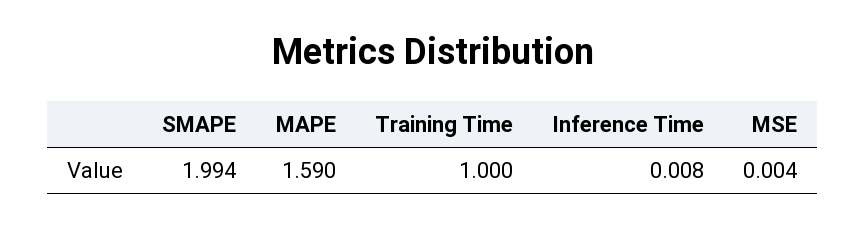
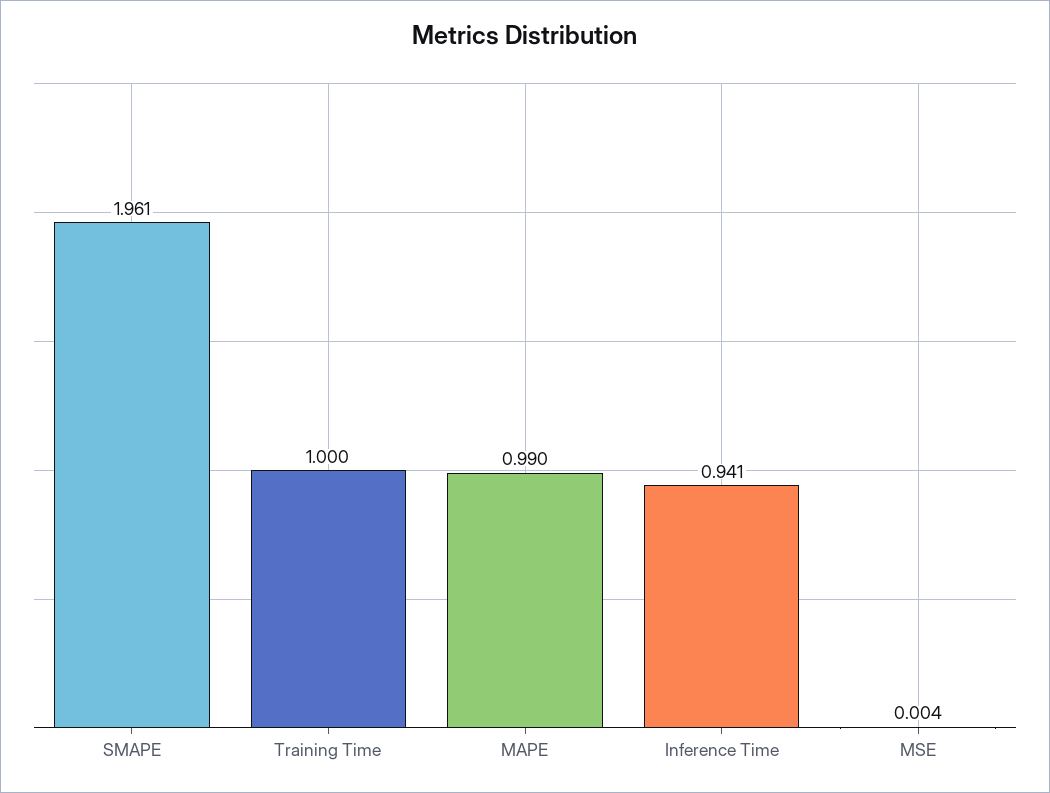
  {
-   "SMAPE": 1.994,
+   "SMAPE": 1.961,
-   "MAPE": 1.59,
+   "MAPE": 0.99,
    "Training Time": 1,
-   "Inference Time": 0.008,
+   "Inference Time": 0.941,
    "MSE": 0.004
  }

